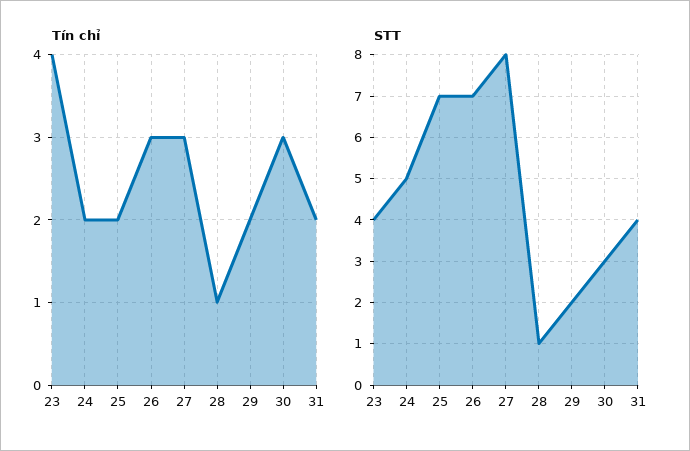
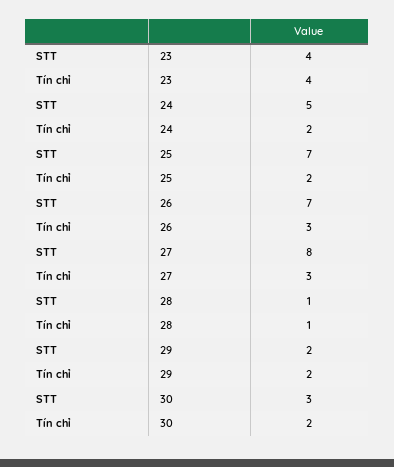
  {
    "Tín chỉ": {
      "23": 4,
      "24": 2,
      "25": 2,
      "26": 3,
      "27": 3,
      "28": 1,
      "29": 2,
-     "30": 3,
+     "30": 2
-     "31": 2
    },
    "STT": {
      "23": 4,
      "24": 5,
      "25": 7,
      "26": 7,
      "27": 8,
      "28": 1,
      "29": 2,
-     "30": 3,
+     "30": 3
-     "31": 4
    }
  }

